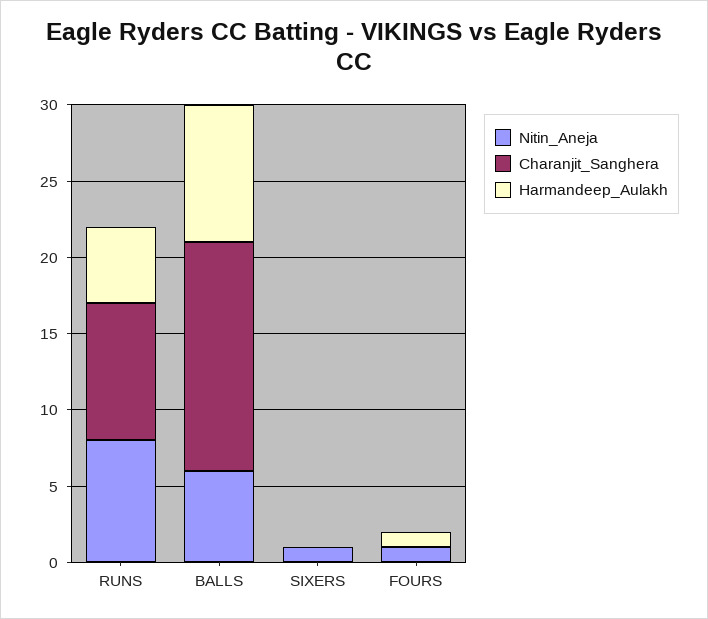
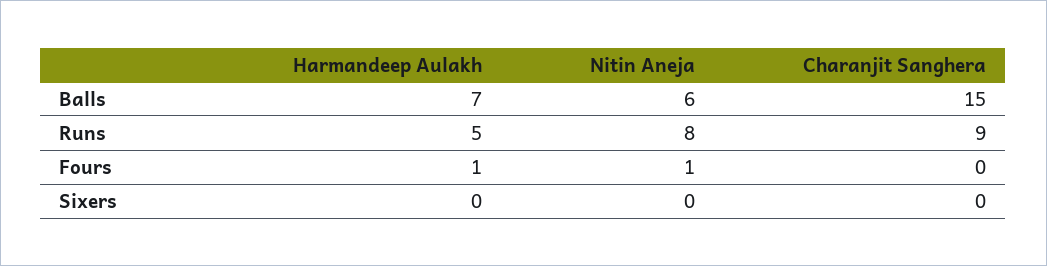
  {
    "Nitin_Aneja": {
      "RUNS": 8,
      "BALLS": 6,
-     "SIXERS": 1,
+     "SIXERS": 0,
      "FOURS": 1
    },
    "Charanjit_Sanghera": {
      "RUNS": 9,
      "BALLS": 15,
      "SIXERS": 0,
      "FOURS": 0
    },
    "Harmandeep_Aulakh": {
      "RUNS": 5,
-     "BALLS": 9,
+     "BALLS": 7,
      "SIXERS": 0,
      "FOURS": 1
    }
  }

